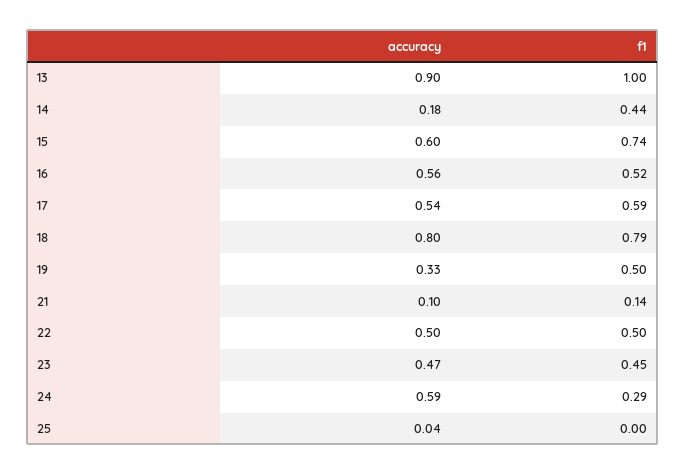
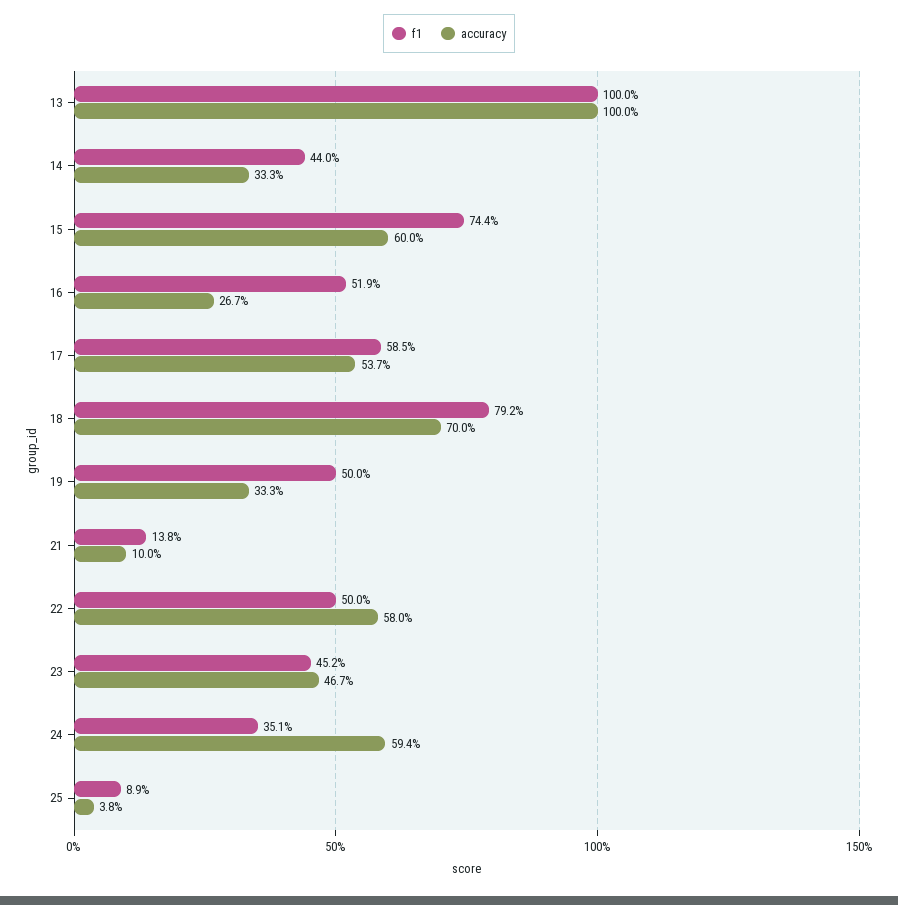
  {
    "accuracy": {
-     "13": 0.9,
+     "13": 1,
-     "14": 0.18,
+     "14": 0.333,
      "15": 0.6,
-     "16": 0.56,
+     "16": 0.267,
      "17": 0.537,
-     "18": 0.8,
+     "18": 0.7,
      "19": 0.333,
      "21": 0.1,
-     "22": 0.5,
+     "22": 0.58,
      "23": 0.467,
      "24": 0.594,
      "25": 0.038
    },
    "f1": {
      "13": 1,
      "14": 0.44,
      "15": 0.744,
      "16": 0.519,
      "17": 0.585,
      "18": 0.792,
      "19": 0.5,
      "21": 0.138,
      "22": 0.5,
      "23": 0.452,
-     "24": 0.29,
+     "24": 0.351,
-     "25": 0
+     "25": 0.089
    }
  }

